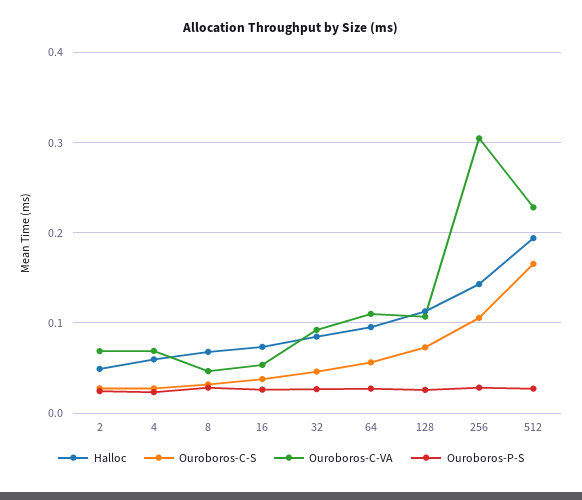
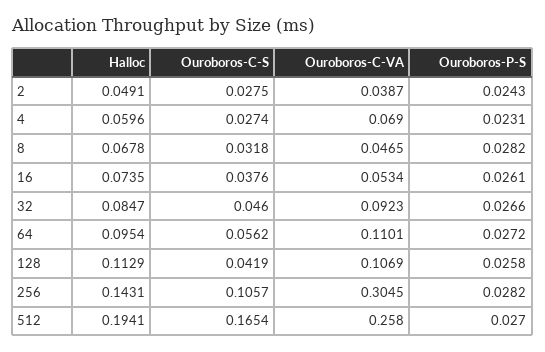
  {
    "Halloc": {
      "2": 0.0491,
      "4": 0.0596,
      "8": 0.0678,
      "16": 0.0735,
      "32": 0.0847,
      "64": 0.0954,
      "128": 0.1129,
      "256": 0.1431,
      "512": 0.1941
    },
    "Ouroboros-C-S": {
      "2": 0.0275,
      "4": 0.0274,
      "8": 0.0318,
      "16": 0.0376,
      "32": 0.046,
      "64": 0.0562,
-     "128": 0.07,
+     "128": 0.0419,
      "256": 0.1057,
      "512": 0.1654
    },
    "Ouroboros-C-VA": {
-     "2": 0.07,
+     "2": 0.0387,
      "4": 0.069,
      "8": 0.0465,
      "16": 0.0534,
      "32": 0.0923,
      "64": 0.1101,
      "128": 0.1069,
      "256": 0.3045,
-     "512": 0.23
+     "512": 0.258
    },
    "Ouroboros-P-S": {
      "2": 0.0243,
      "4": 0.0231,
      "8": 0.0282,
      "16": 0.0261,
      "32": 0.0266,
      "64": 0.0272,
      "128": 0.0258,
      "256": 0.0282,
      "512": 0.027
    }
  }

